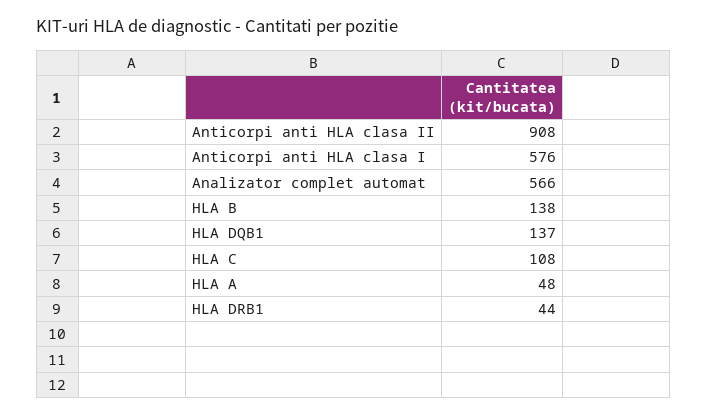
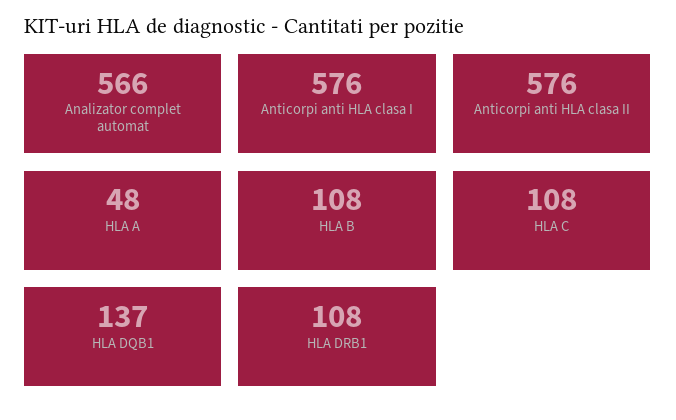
  {
-   "Anticorpi anti HLA clasa II": 908,
+   "Anticorpi anti HLA clasa II": 576,
    "Anticorpi anti HLA clasa I": 576,
    "Analizator complet automat": 566,
-   "HLA B": 138,
+   "HLA B": 108,
    "HLA DQB1": 137,
    "HLA C": 108,
    "HLA A": 48,
-   "HLA DRB1": 44
+   "HLA DRB1": 108
  }

